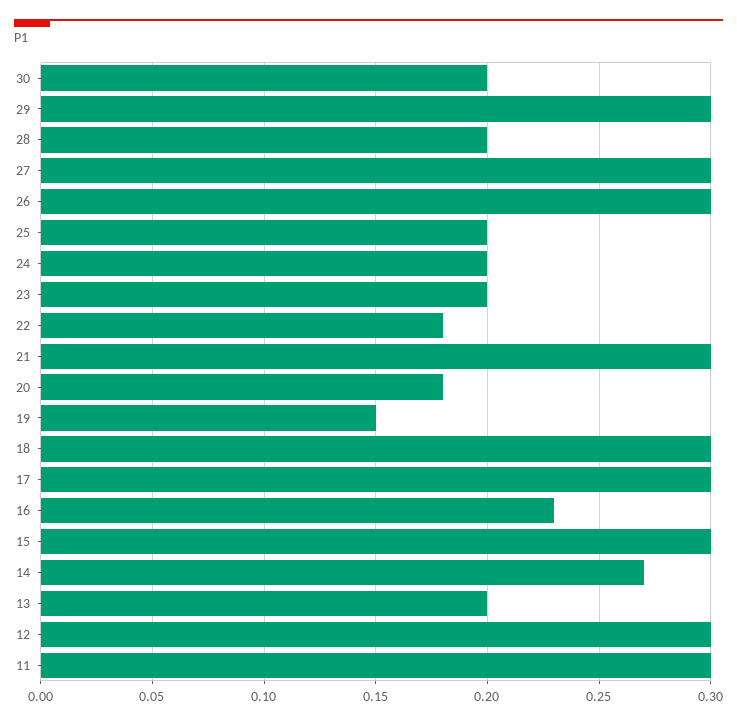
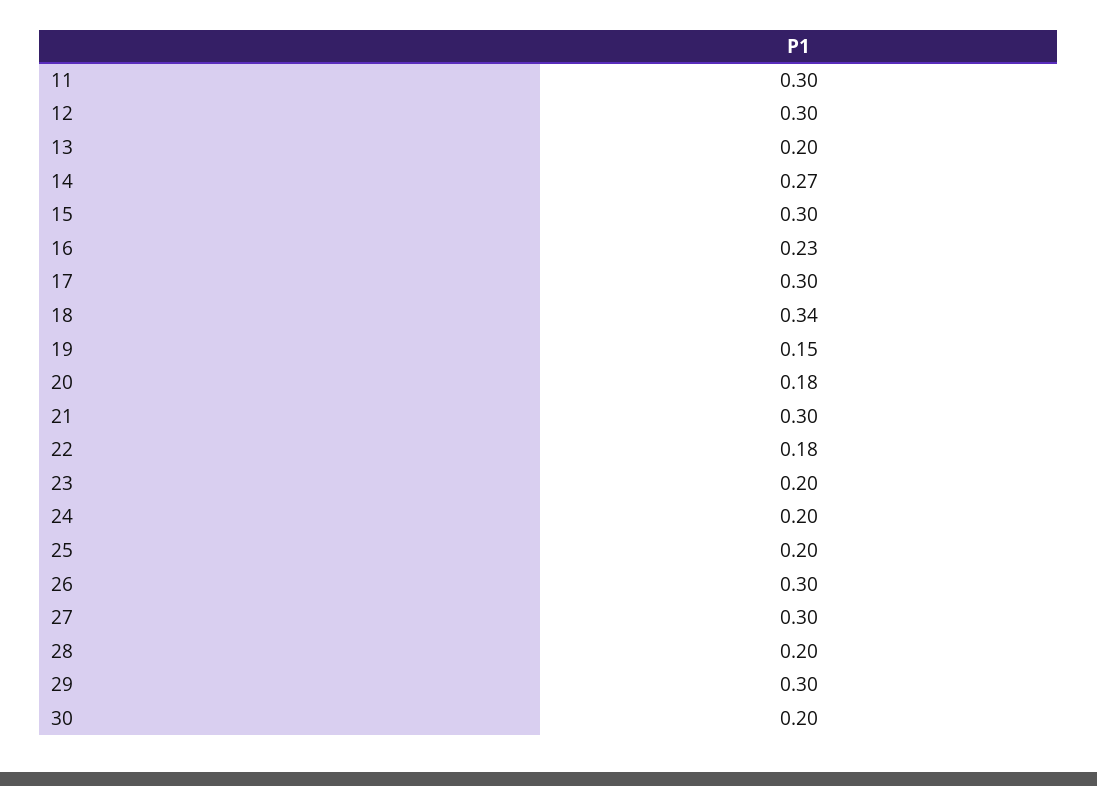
  {
    "30": 0.2,
    "29": 0.3,
    "28": 0.2,
    "27": 0.3,
    "26": 0.3,
    "25": 0.2,
    "24": 0.2,
    "23": 0.2,
    "22": 0.18,
    "21": 0.3,
    "20": 0.18,
    "19": 0.15,
-   "18": 0.3,
+   "18": 0.34,
    "17": 0.3,
    "16": 0.23,
    "15": 0.3,
    "14": 0.27,
    "13": 0.2,
    "12": 0.3,
    "11": 0.3
  }

